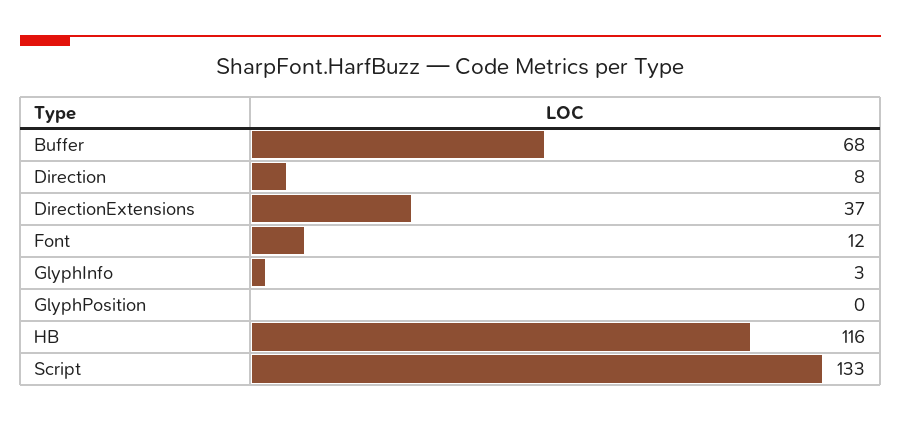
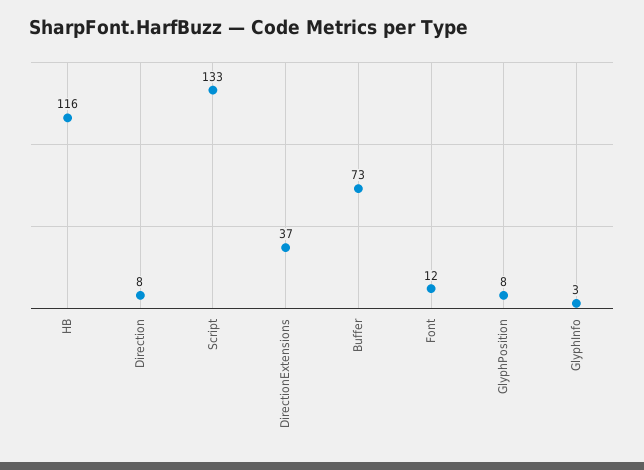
  {
-   "Buffer": 68,
+   "Buffer": 73,
    "Direction": 8,
    "DirectionExtensions": 37,
    "Font": 12,
    "GlyphInfo": 3,
-   "GlyphPosition": 0,
+   "GlyphPosition": 8,
    "HB": 116,
    "Script": 133
  }

